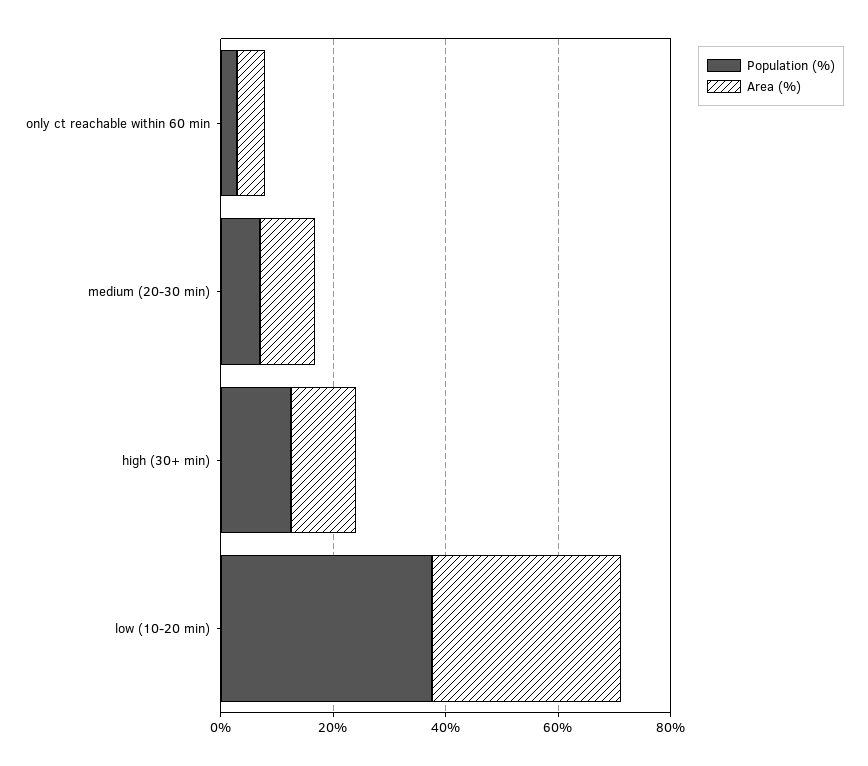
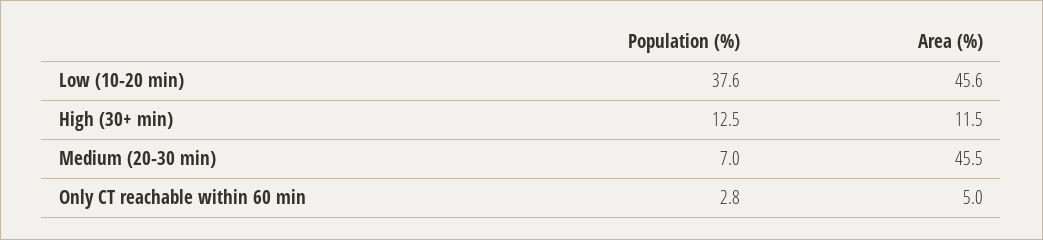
  {
    "Population (%)": {
      "only ct reachable within 60 min": 2.8,
      "medium (20-30 min)": 7,
      "high (30+ min)": 12.5,
      "low (10-20 min)": 37.6
    },
    "Area (%)": {
      "only ct reachable within 60 min": 5,
-     "medium (20-30 min)": 10,
+     "medium (20-30 min)": 45.5,
      "high (30+ min)": 11.5,
-     "low (10-20 min)": 35
+     "low (10-20 min)": 45.6
    }
  }

